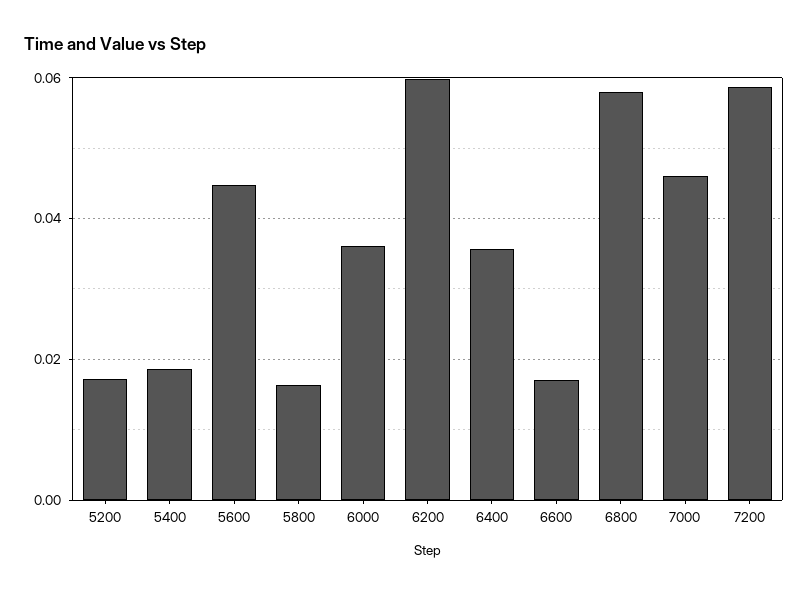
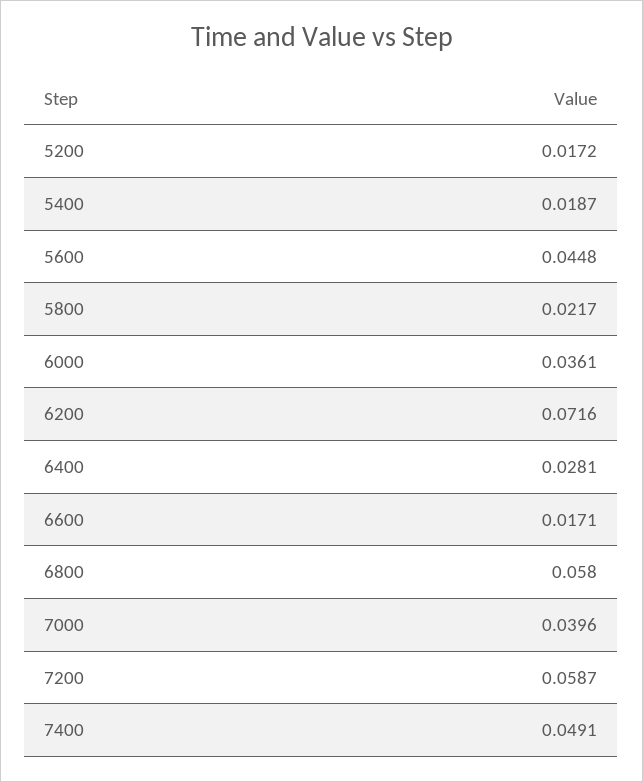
  {
    "5200": 0.0172,
    "5400": 0.0187,
    "5600": 0.0448,
-   "5800": 0.016,
+   "5800": 0.0217,
    "6000": 0.0361,
-   "6200": 0.06,
+   "6200": 0.0716,
-   "6400": 0.036,
+   "6400": 0.0281,
    "6600": 0.0171,
    "6800": 0.058,
-   "7000": 0.046,
+   "7000": 0.0396,
-   "7200": 0.0587
+   "7200": 0.0587,
+   "7400": 0.0491
  }

